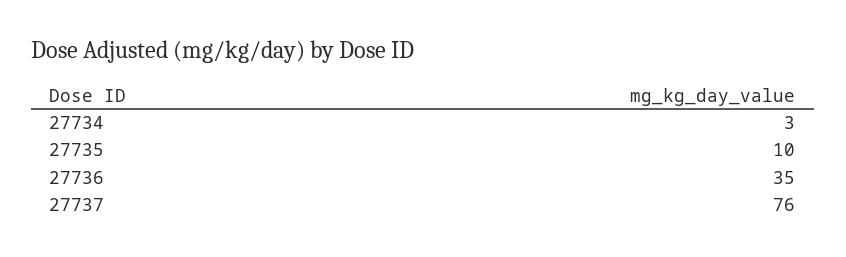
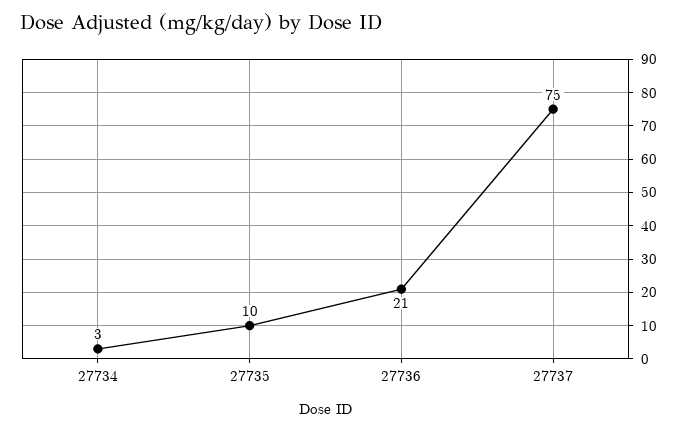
  {
    "27734": 3,
    "27735": 10,
-   "27736": 35,
+   "27736": 21,
-   "27737": 76
+   "27737": 75
  }

